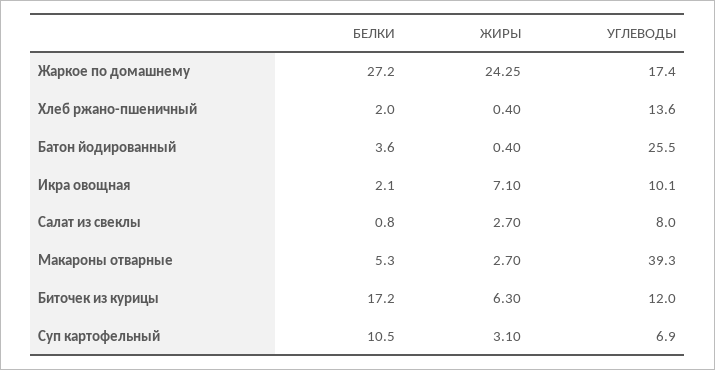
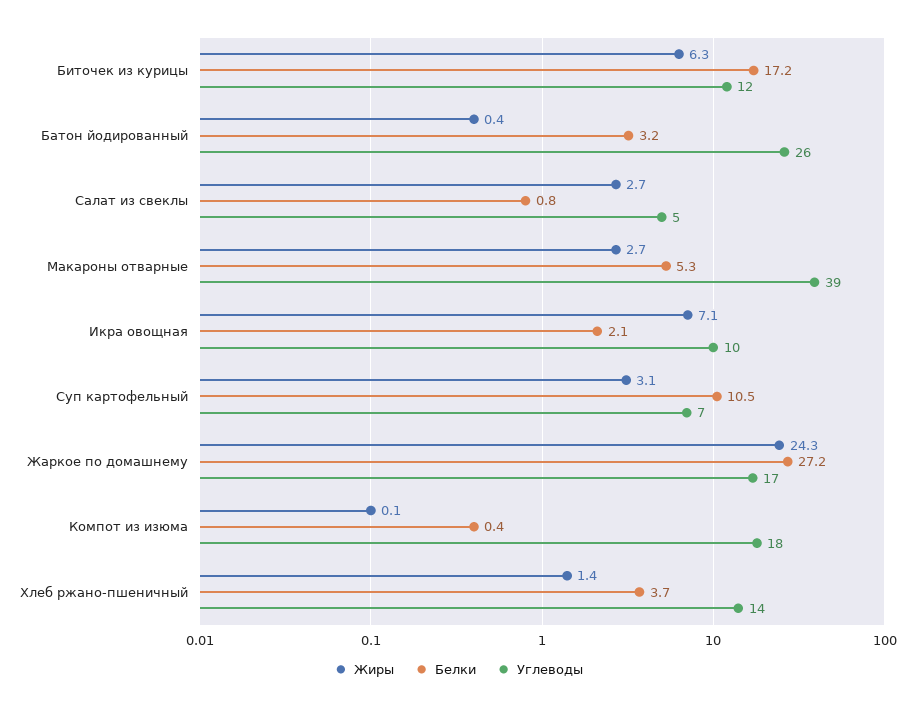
  {
    "БЕЛКИ": {
      "Жаркое по домашнему": 27.2,
-     "Хлеб ржано-пшеничный": 2,
+     "Хлеб ржано-пшеничный": 3.7,
-     "Батон йодированный": 3.6,
+     "Батон йодированный": 3.2,
      "Икра овощная": 2.1,
      "Салат из свеклы": 0.8,
      "Макароны отварные": 5.3,
      "Биточек из курицы": 17.2,
-     "Суп картофельный": 10.5
+     "Суп картофельный": 10.5,
+     "Компот из изюма": 0.4
    },
    "ЖИРЫ": {
      "Жаркое по домашнему": 24.25,
-     "Хлеб ржано-пшеничный": 0.4,
+     "Хлеб ржано-пшеничный": 1.4,
      "Батон йодированный": 0.4,
      "Икра овощная": 7.1,
      "Салат из свеклы": 2.7,
      "Макароны отварные": 2.7,
      "Биточек из курицы": 6.3,
-     "Суп картофельный": 3.1
+     "Суп картофельный": 3.1,
+     "Компот из изюма": 0.1
    },
    "УГЛЕВОДЫ": {
      "Жаркое по домашнему": 17.4,
      "Хлеб ржано-пшеничный": 13.6,
      "Батон йодированный": 25.5,
      "Икра овощная": 10.1,
-     "Салат из свеклы": 8,
+     "Салат из свеклы": 5,
      "Макароны отварные": 39.3,
      "Биточек из курицы": 12,
-     "Суп картофельный": 6.9
+     "Суп картофельный": 6.9,
+     "Компот из изюма": 18
    }
  }

